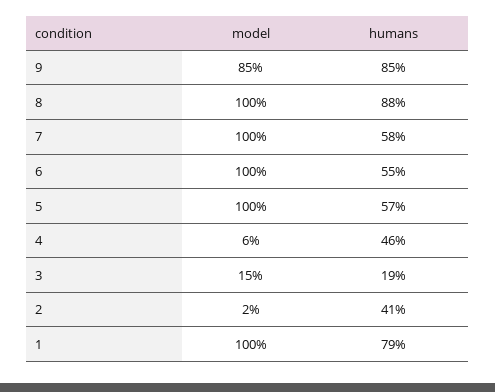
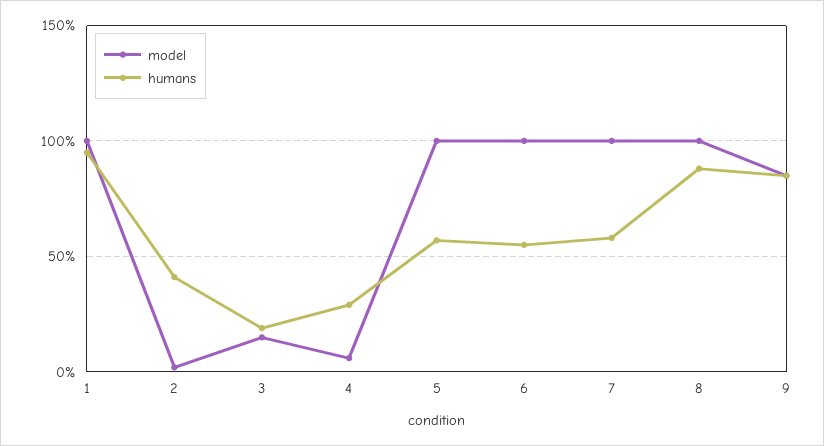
  {
    "model": {
      "9": 85,
      "8": 100,
      "7": 100,
      "6": 100,
      "5": 100,
      "4": 6,
      "3": 15,
      "2": 2,
      "1": 100
    },
    "humans": {
      "9": 85,
      "8": 88,
      "7": 58,
      "6": 55,
      "5": 57,
-     "4": 46,
+     "4": 30,
      "3": 19,
      "2": 41,
-     "1": 79
+     "1": 95
    }
  }

